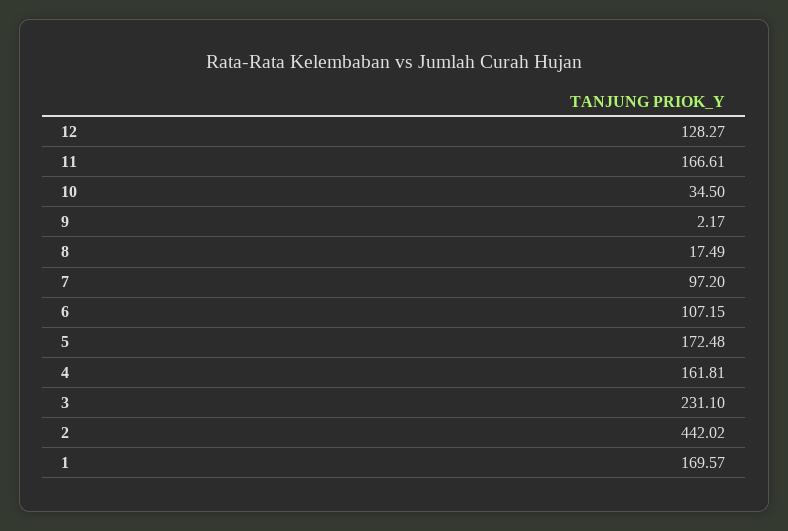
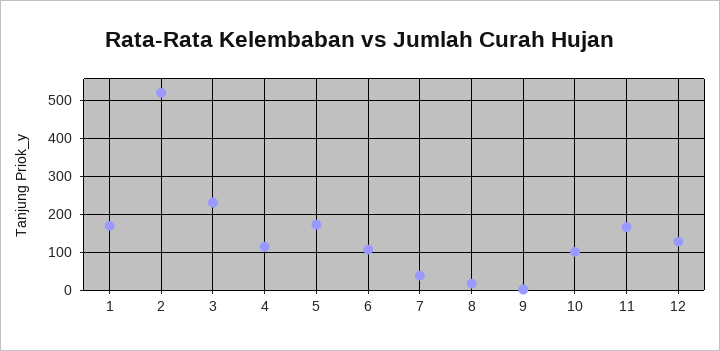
  {
    "12": 128.27,
    "11": 166.61,
-   "10": 34.5,
+   "10": 100,
    "9": 2.17,
    "8": 17.49,
-   "7": 97.2,
+   "7": 40,
    "6": 107.15,
    "5": 172.48,
-   "4": 161.81,
+   "4": 120,
    "3": 231.1,
-   "2": 442.02,
+   "2": 520,
    "1": 169.57
  }

